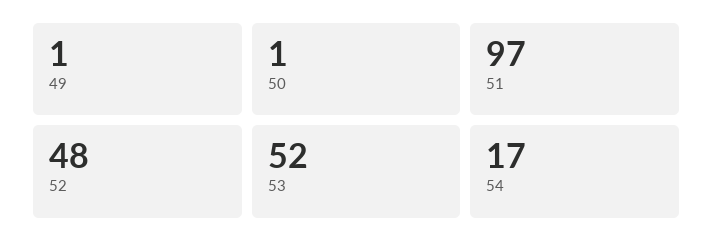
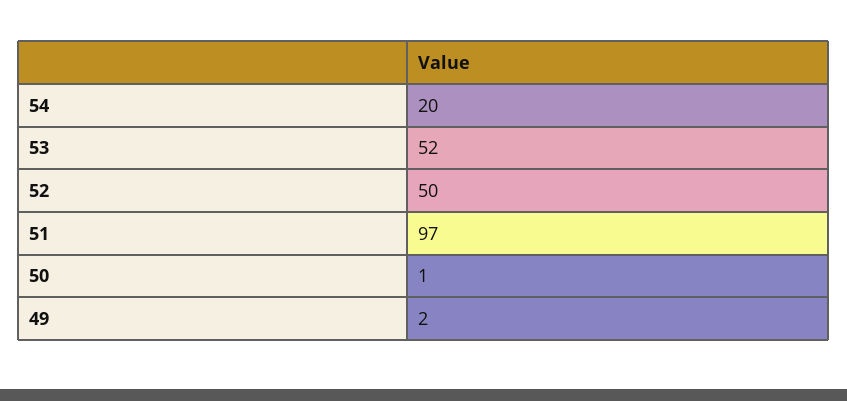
  {
-   "49": 1,
+   "49": 2,
    "50": 1,
    "51": 97,
-   "52": 48,
+   "52": 50,
    "53": 52,
-   "54": 17
+   "54": 20
  }

